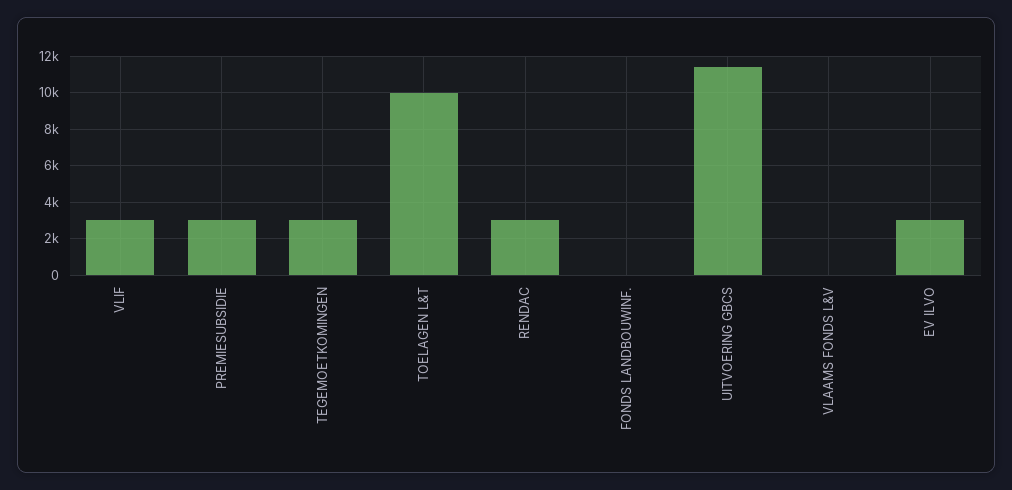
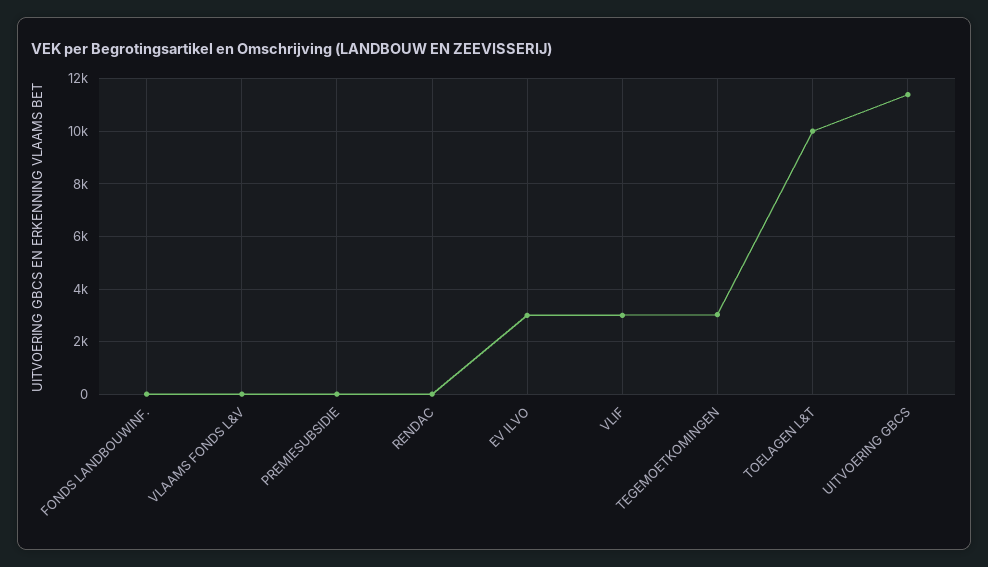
  {
    "VLIF": 3000,
-   "PREMIESUBSIDIE": 3000,
+   "PREMIESUBSIDIE": 0,
    "TEGEMOETKOMINGEN": 3000,
    "TOELAGEN L&T": 10000,
-   "RENDAC": 3000,
+   "RENDAC": 0,
    "FONDS LANDBOUWINF.": 0,
    "UITVOERING GBCS": 11500,
    "VLAAMS FONDS L&V": 0,
    "EV ILVO": 3000
  }

